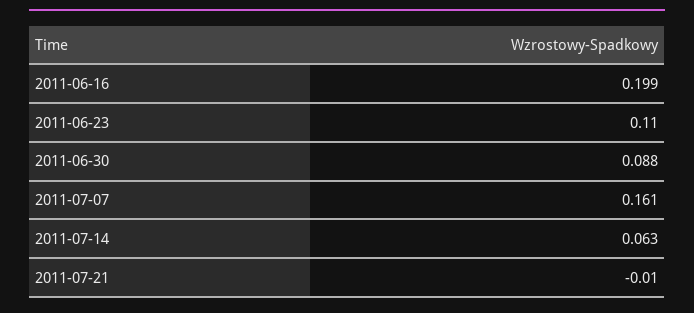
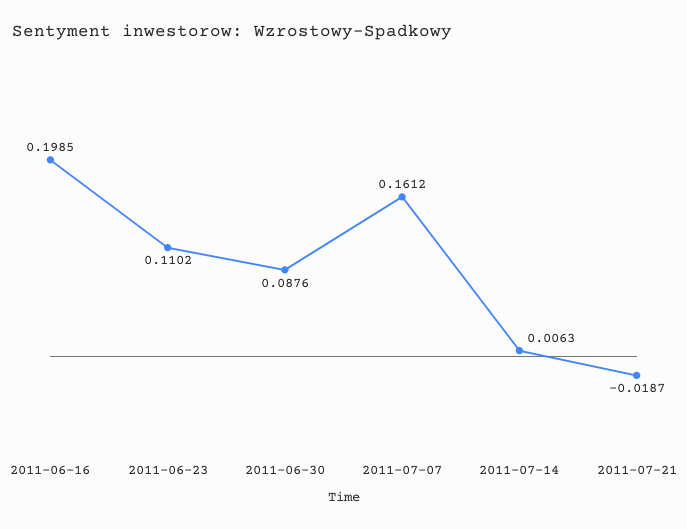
  {
    "2011-06-16": 0.1985,
    "2011-06-23": 0.1102,
    "2011-06-30": 0.0876,
    "2011-07-07": 0.1612,
-   "2011-07-14": 0.063,
+   "2011-07-14": 0.0063,
-   "2011-07-21": -0.01
+   "2011-07-21": -0.0187
  }

